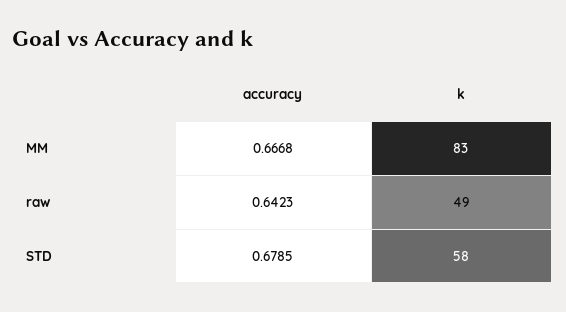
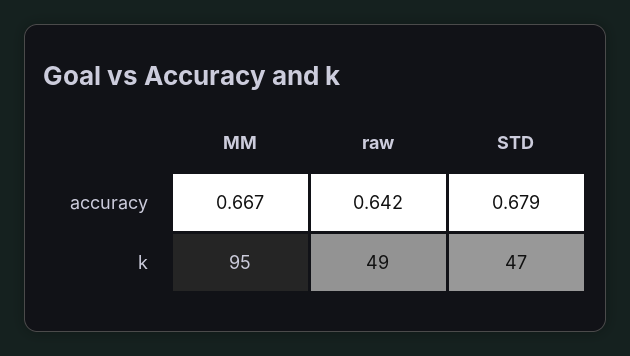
  {
    "accuracy": {
      "MM": 0.6668,
      "raw": 0.6423,
      "STD": 0.6785
    },
    "k": {
-     "MM": 83,
+     "MM": 95,
      "raw": 49,
-     "STD": 58
+     "STD": 47
    }
  }

